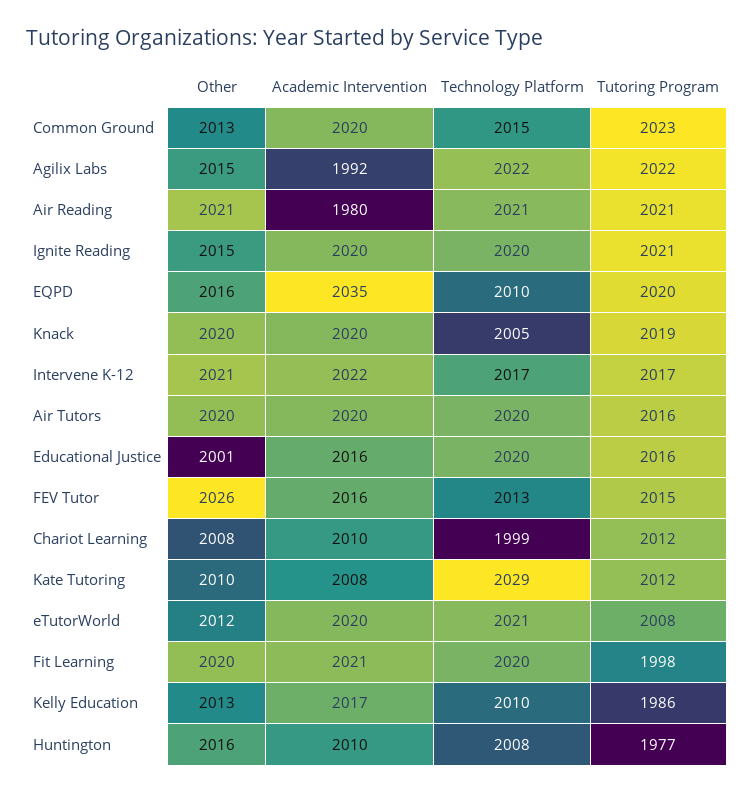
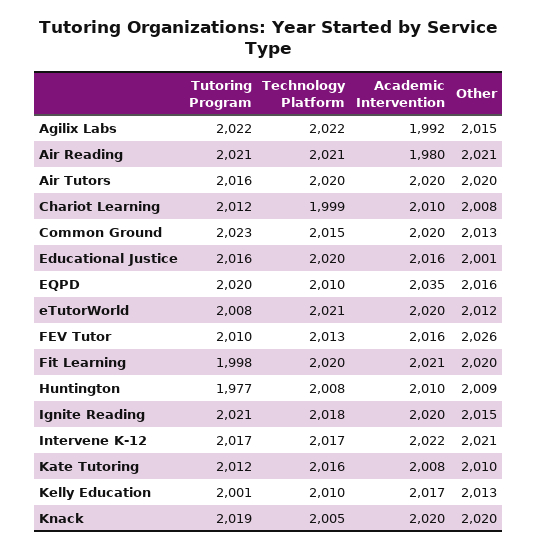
  {
    "Other": {
      "Common Ground": 2013,
      "Agilix Labs": 2015,
      "Air Reading": 2021,
      "Ignite Reading": 2015,
      "EQPD": 2016,
      "Knack": 2020,
      "Intervene K-12": 2021,
      "Air Tutors": 2020,
      "Educational Justice": 2001,
      "FEV Tutor": 2026,
      "Chariot Learning": 2008,
      "Kate Tutoring": 2010,
      "eTutorWorld": 2012,
      "Fit Learning": 2020,
      "Kelly Education": 2013,
-     "Huntington": 2016
+     "Huntington": 2009
    },
    "Academic Intervention": {
      "Common Ground": 2020,
      "Agilix Labs": 1992,
      "Air Reading": 1980,
      "Ignite Reading": 2020,
      "EQPD": 2035,
      "Knack": 2020,
      "Intervene K-12": 2022,
      "Air Tutors": 2020,
      "Educational Justice": 2016,
      "FEV Tutor": 2016,
      "Chariot Learning": 2010,
      "Kate Tutoring": 2008,
      "eTutorWorld": 2020,
      "Fit Learning": 2021,
      "Kelly Education": 2017,
      "Huntington": 2010
    },
    "Technology Platform": {
      "Common Ground": 2015,
      "Agilix Labs": 2022,
      "Air Reading": 2021,
-     "Ignite Reading": 2020,
+     "Ignite Reading": 2018,
      "EQPD": 2010,
      "Knack": 2005,
      "Intervene K-12": 2017,
      "Air Tutors": 2020,
      "Educational Justice": 2020,
      "FEV Tutor": 2013,
      "Chariot Learning": 1999,
-     "Kate Tutoring": 2029,
+     "Kate Tutoring": 2016,
      "eTutorWorld": 2021,
      "Fit Learning": 2020,
      "Kelly Education": 2010,
      "Huntington": 2008
    },
    "Tutoring Program": {
      "Common Ground": 2023,
      "Agilix Labs": 2022,
      "Air Reading": 2021,
      "Ignite Reading": 2021,
      "EQPD": 2020,
      "Knack": 2019,
      "Intervene K-12": 2017,
      "Air Tutors": 2016,
      "Educational Justice": 2016,
-     "FEV Tutor": 2015,
+     "FEV Tutor": 2010,
      "Chariot Learning": 2012,
      "Kate Tutoring": 2012,
      "eTutorWorld": 2008,
      "Fit Learning": 1998,
-     "Kelly Education": 1986,
+     "Kelly Education": 2001,
      "Huntington": 1977
    }
  }

